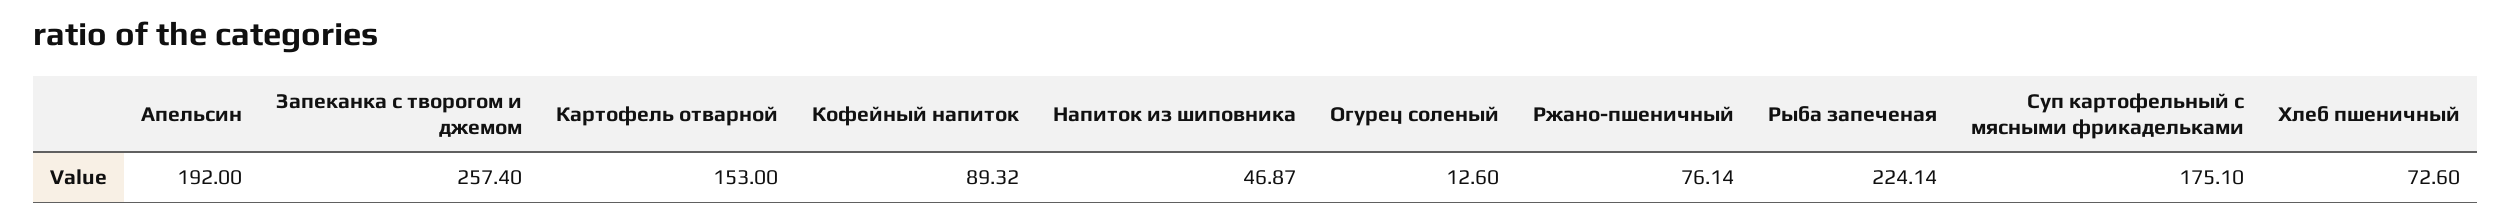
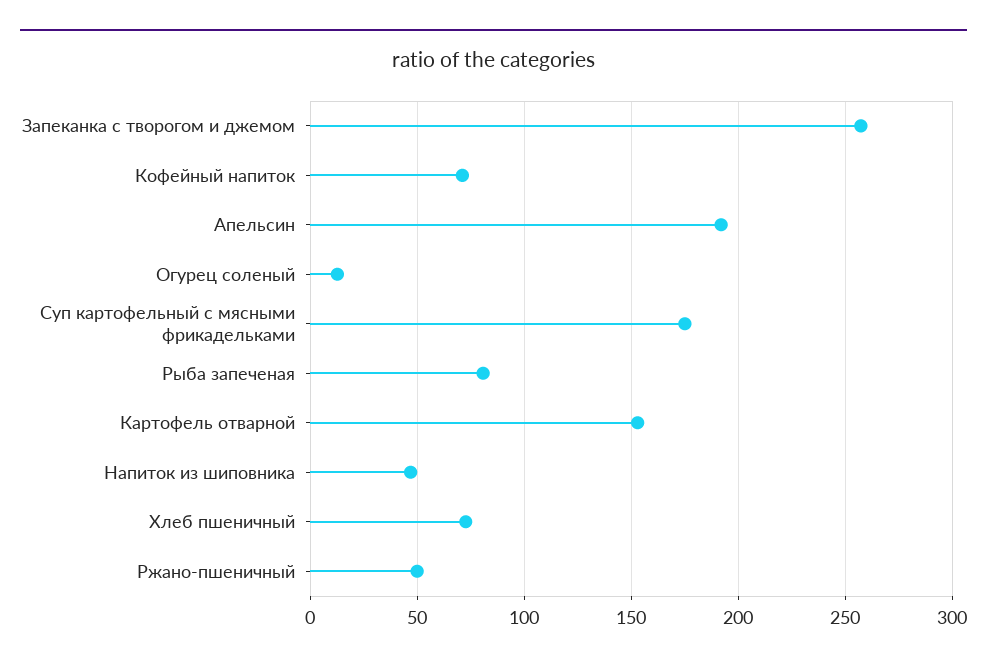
  {
    "Апельсин": 192,
    "Запеканка с творогом и джемом": 257.4,
    "Картофель отварной": 153,
-   "Кофейный напиток": 89.32,
+   "Кофейный напиток": 70,
    "Напиток из шиповника": 46.87,
    "Огурец соленый": 12.6,
-   "Ржано-пшеничный": 76.14,
+   "Ржано-пшеничный": 50,
-   "Рыба запеченая": 224.14,
+   "Рыба запеченая": 80,
    "Суп картофельный с мясными фрикадельками": 175.1,
    "Хлеб пшеничный": 72.6
  }

